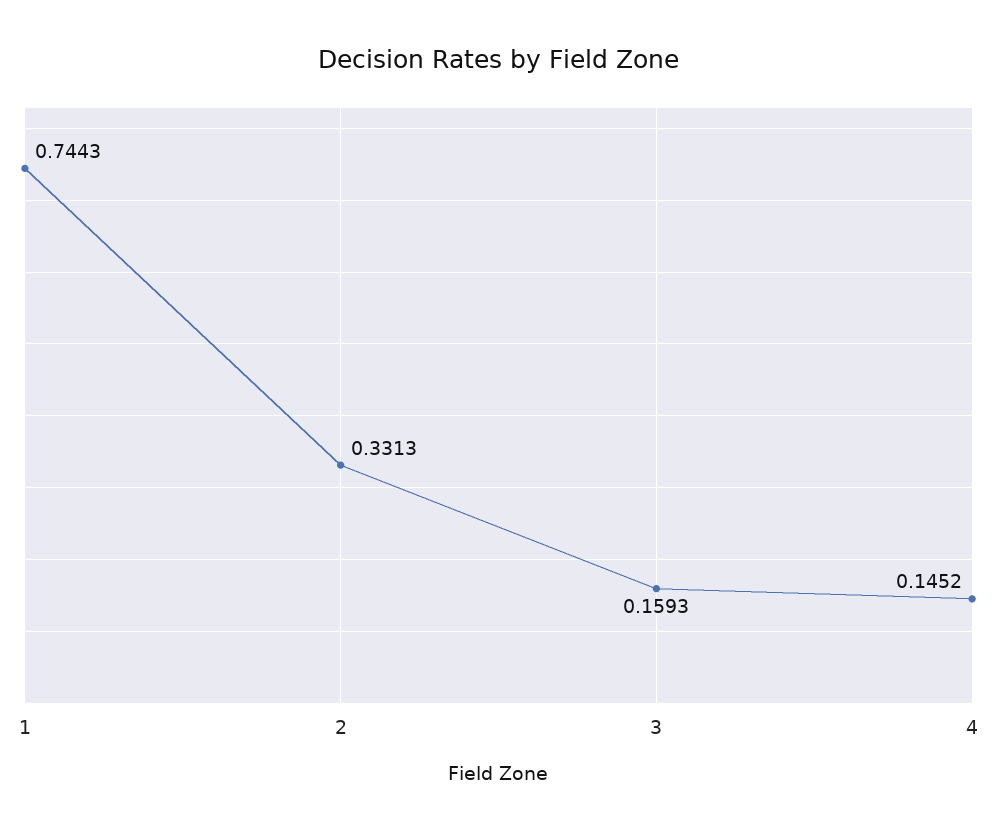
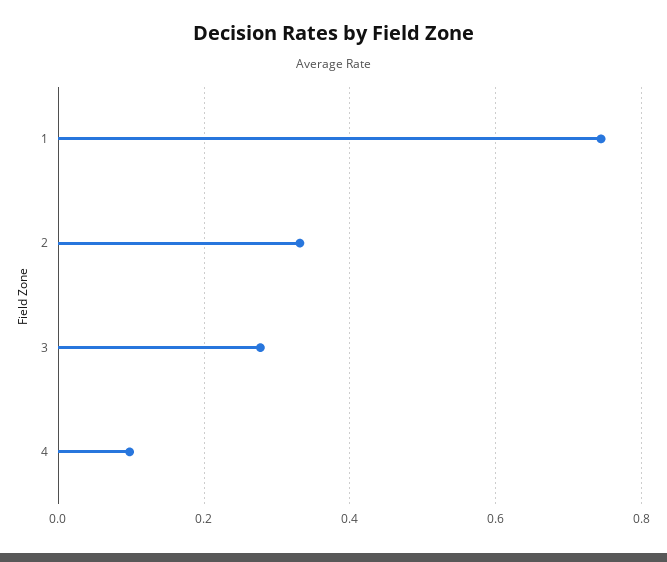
  {
    "1": 0.7443,
    "2": 0.3313,
-   "3": 0.1593,
+   "3": 0.28,
-   "4": 0.1452
+   "4": 0.1
  }

